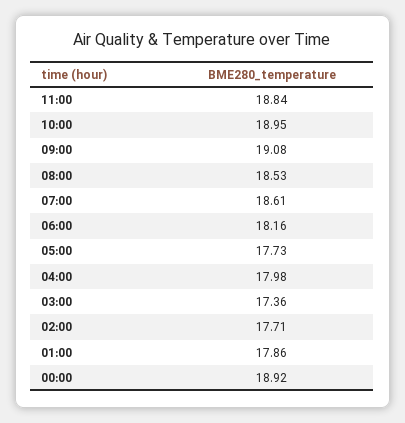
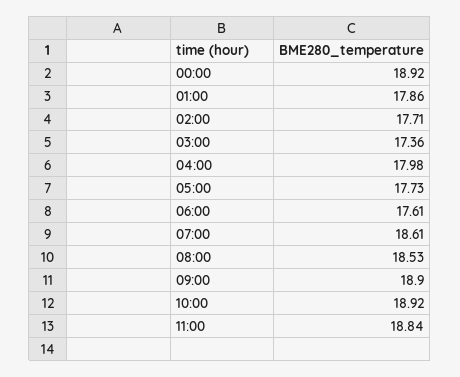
  {
    "11:00": 18.84,
-   "10:00": 18.95,
+   "10:00": 18.92,
-   "09:00": 19.08,
+   "09:00": 18.9,
    "08:00": 18.53,
    "07:00": 18.61,
-   "06:00": 18.16,
+   "06:00": 17.61,
    "05:00": 17.73,
    "04:00": 17.98,
    "03:00": 17.36,
    "02:00": 17.71,
    "01:00": 17.86,
    "00:00": 18.92
  }

